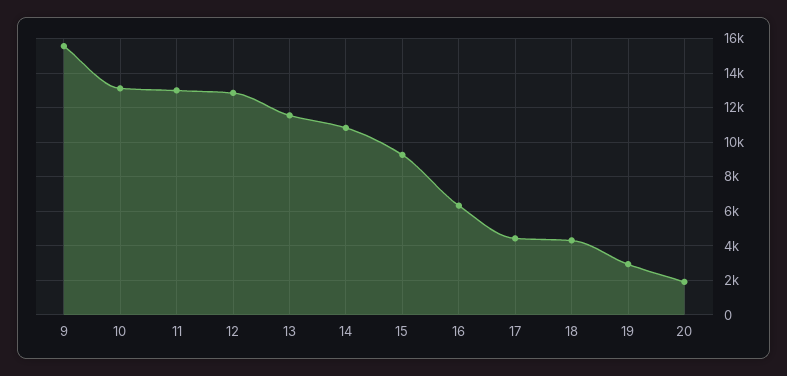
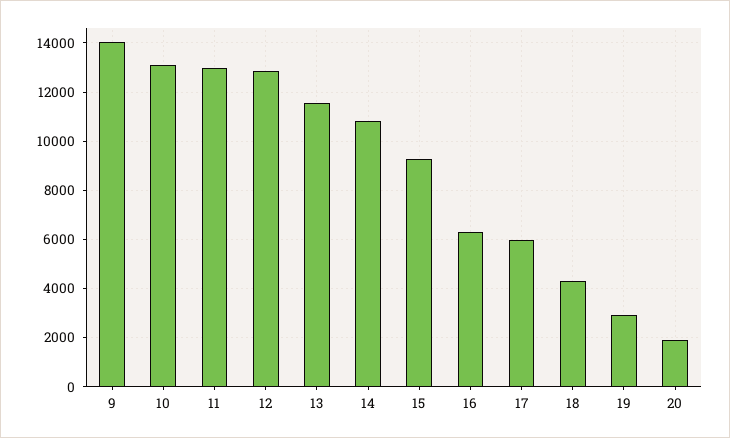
  {
-   "9": 15500,
+   "9": 14000,
    "10": 13000,
    "11": 13000,
    "12": 12750,
    "13": 11500,
    "14": 10750,
    "15": 9250,
    "16": 6250,
-   "17": 4500,
+   "17": 6000,
    "18": 4250,
    "19": 3000,
    "20": 2000
  }

